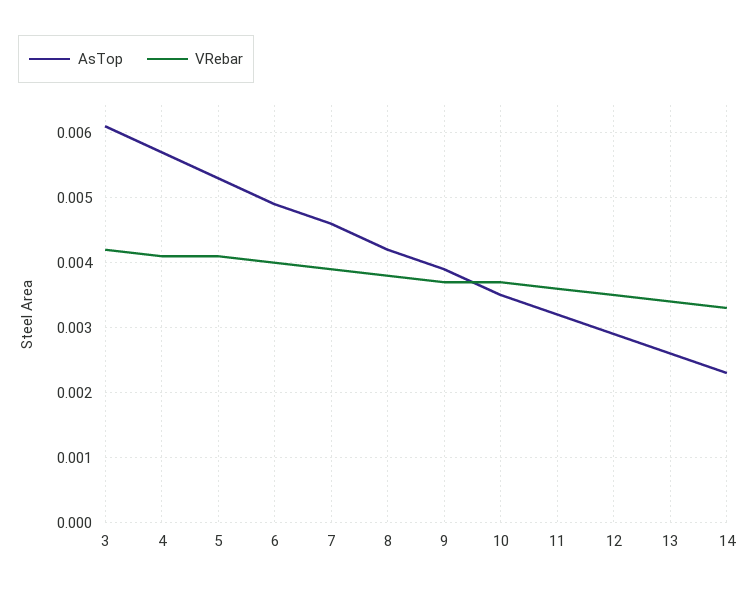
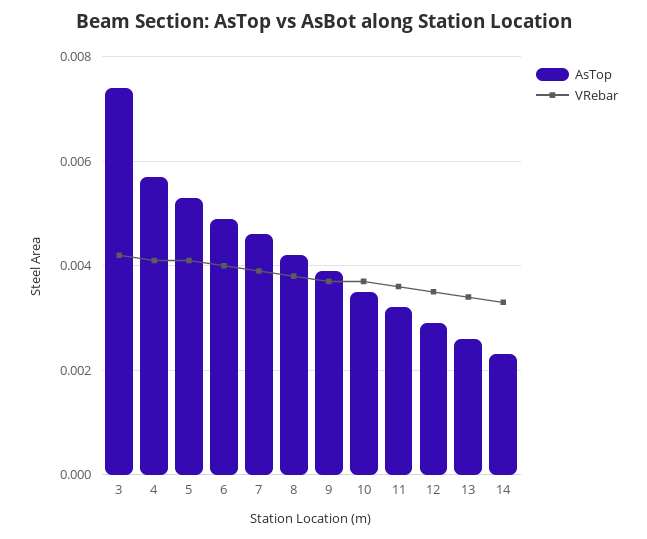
  {
    "AsTop": {
-     "3": 0.0061,
+     "3": 0.0075,
      "4": 0.0057,
      "5": 0.0053,
      "6": 0.0049,
      "7": 0.0046,
      "8": 0.0042,
      "9": 0.0039,
      "10": 0.0035,
      "11": 0.0032,
      "12": 0.0029,
      "13": 0.0026,
      "14": 0.0023
    },
    "VRebar": {
      "3": 0.0042,
      "4": 0.0041,
      "5": 0.0041,
      "6": 0.004,
      "7": 0.0039,
      "8": 0.0038,
      "9": 0.0037,
      "10": 0.0037,
      "11": 0.0036,
      "12": 0.0035,
      "13": 0.0034,
      "14": 0.0033
    }
  }

